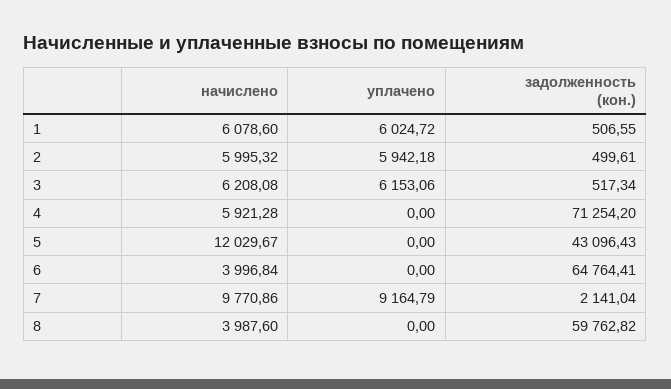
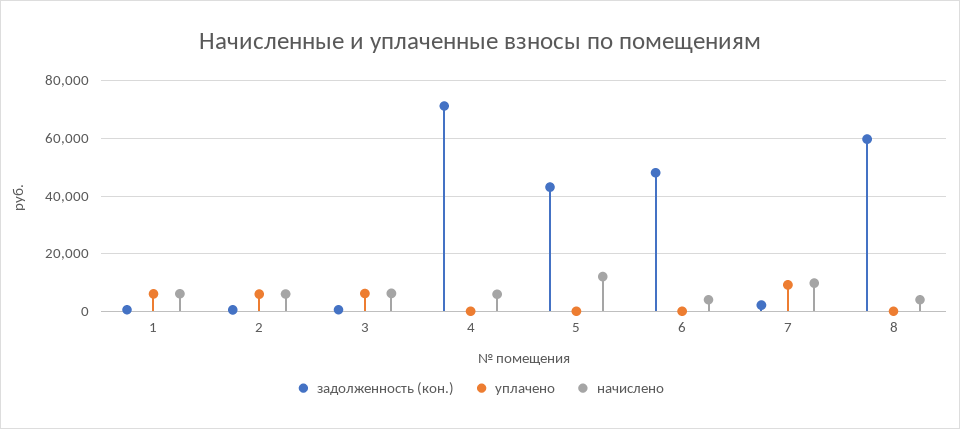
  {
    "начислено": {
      "1": 6078.6,
      "2": 5995.32,
      "3": 6208.08,
      "4": 5921.28,
      "5": 12029.67,
      "6": 3996.84,
      "7": 9770.86,
      "8": 3987.6
    },
    "уплачено": {
      "1": 6024.72,
      "2": 5942.18,
      "3": 6153.06,
      "4": 0,
      "5": 0,
      "6": 0,
      "7": 9164.79,
      "8": 0
    },
    "задолженность (кон.)": {
      "1": 506.55,
      "2": 499.61,
      "3": 517.34,
      "4": 71254.2,
      "5": 43096.43,
-     "6": 64764.41,
+     "6": 47500,
      "7": 2141.04,
      "8": 59762.82
    }
  }

